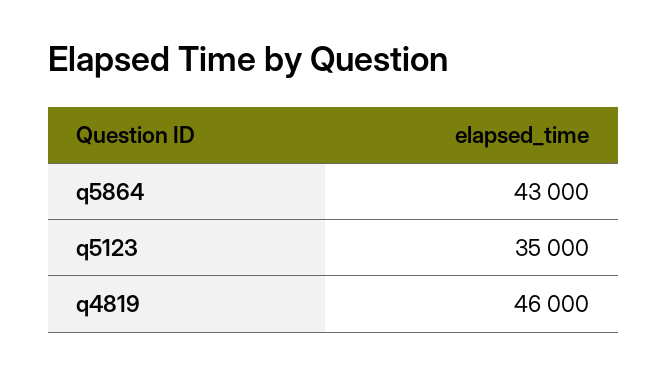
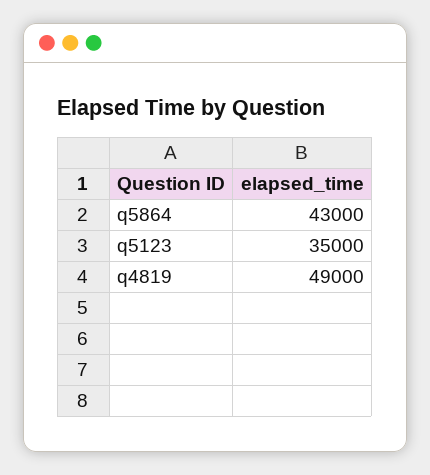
  {
    "q5864": 43000,
    "q5123": 35000,
-   "q4819": 46000
+   "q4819": 49000
  }

